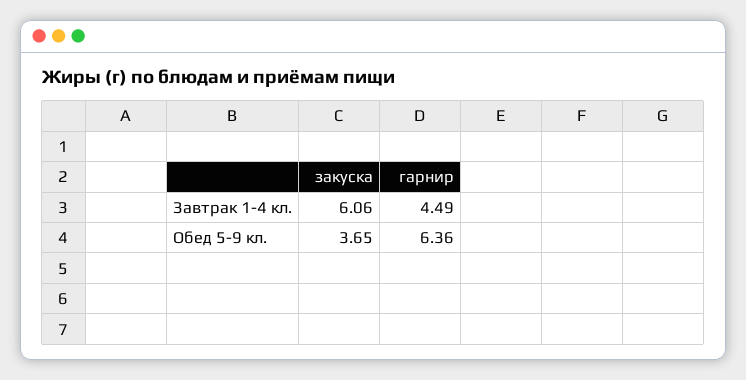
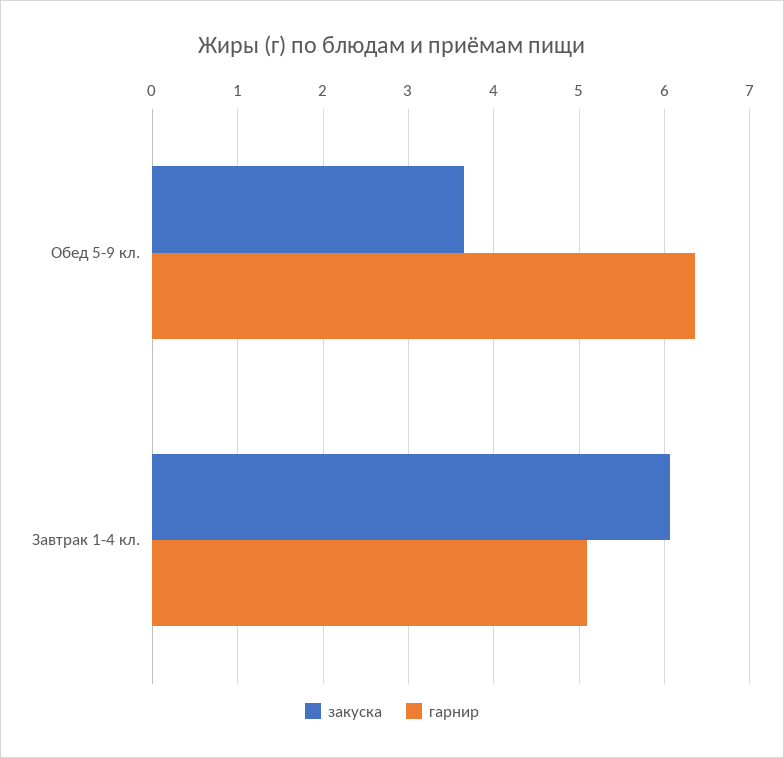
  {
    "закуска": {
      "Завтрак 1-4 кл.": 6.06,
      "Обед 5-9 кл.": 3.65
    },
    "гарнир": {
-     "Завтрак 1-4 кл.": 4.49,
+     "Завтрак 1-4 кл.": 5.1,
      "Обед 5-9 кл.": 6.36
    }
  }

